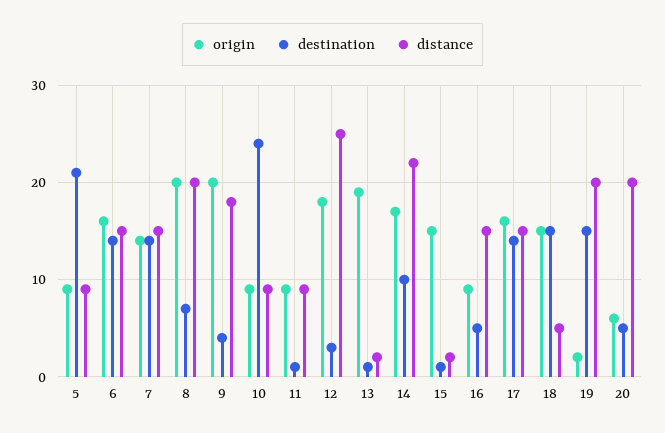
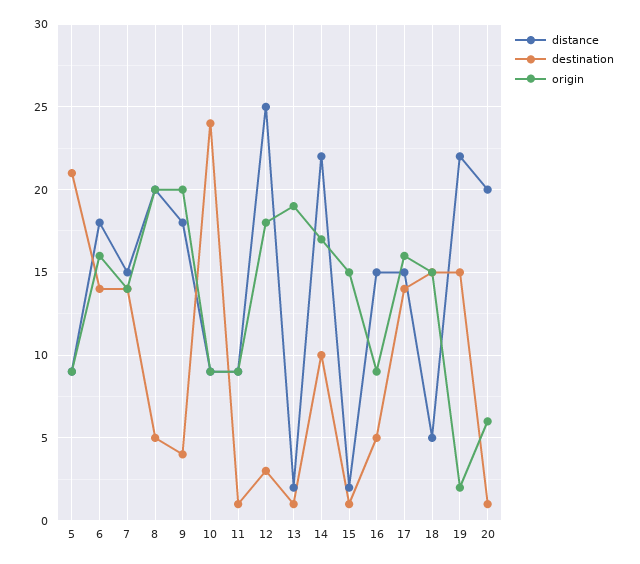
  {
    "origin": {
      "5": 9,
      "6": 16,
      "7": 14,
      "8": 20,
      "9": 20,
      "10": 9,
      "11": 9,
      "12": 18,
      "13": 19,
      "14": 17,
      "15": 15,
      "16": 9,
      "17": 16,
      "18": 15,
      "19": 2,
      "20": 6
    },
    "destination": {
      "5": 21,
      "6": 14,
      "7": 14,
-     "8": 7,
+     "8": 5,
      "9": 4,
      "10": 24,
      "11": 1,
      "12": 3,
      "13": 1,
      "14": 10,
      "15": 1,
      "16": 5,
      "17": 14,
      "18": 15,
      "19": 15,
-     "20": 5
+     "20": 1
    },
    "distance": {
      "5": 9,
-     "6": 15,
+     "6": 18,
      "7": 15,
      "8": 20,
      "9": 18,
      "10": 9,
      "11": 9,
      "12": 25,
      "13": 2,
      "14": 22,
      "15": 2,
      "16": 15,
      "17": 15,
      "18": 5,
-     "19": 20,
+     "19": 22,
      "20": 20
    }
  }

